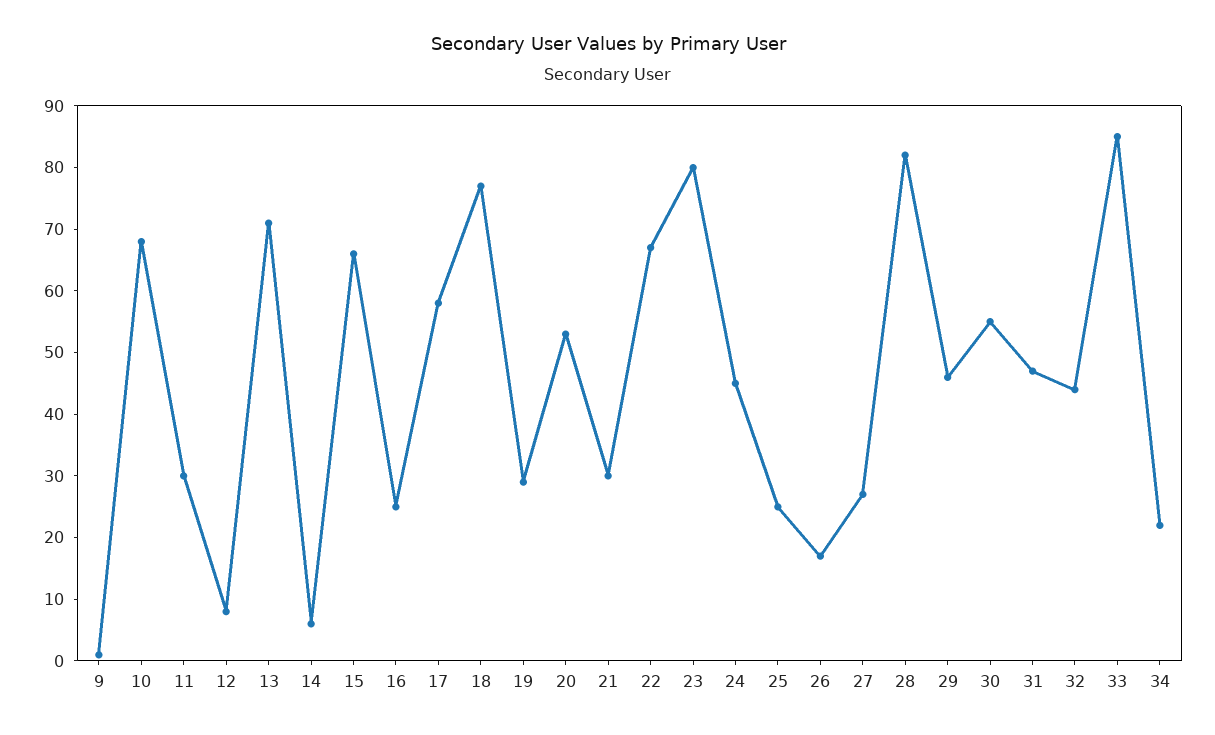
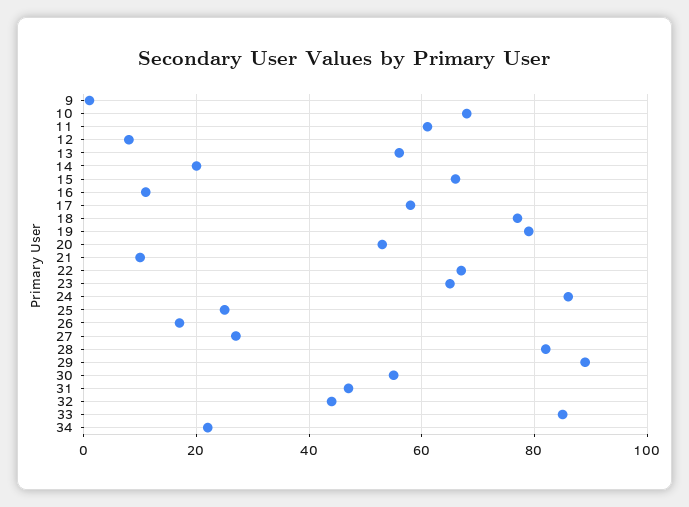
  {
    "9": 0,
    "10": 70,
-   "11": 30,
+   "11": 60,
    "12": 10,
-   "13": 70,
+   "13": 55,
-   "14": 5,
+   "14": 20,
    "15": 65,
-   "16": 25,
+   "16": 10,
    "17": 60,
    "18": 75,
-   "19": 30,
+   "19": 80,
    "20": 55,
-   "21": 30,
+   "21": 10,
    "22": 65,
-   "23": 80,
+   "23": 65,
-   "24": 45,
+   "24": 85,
    "25": 25,
    "26": 15,
    "27": 25,
    "28": 80,
-   "29": 45,
+   "29": 90,
    "30": 55,
    "31": 45,
    "32": 45,
    "33": 85,
    "34": 20
  }

